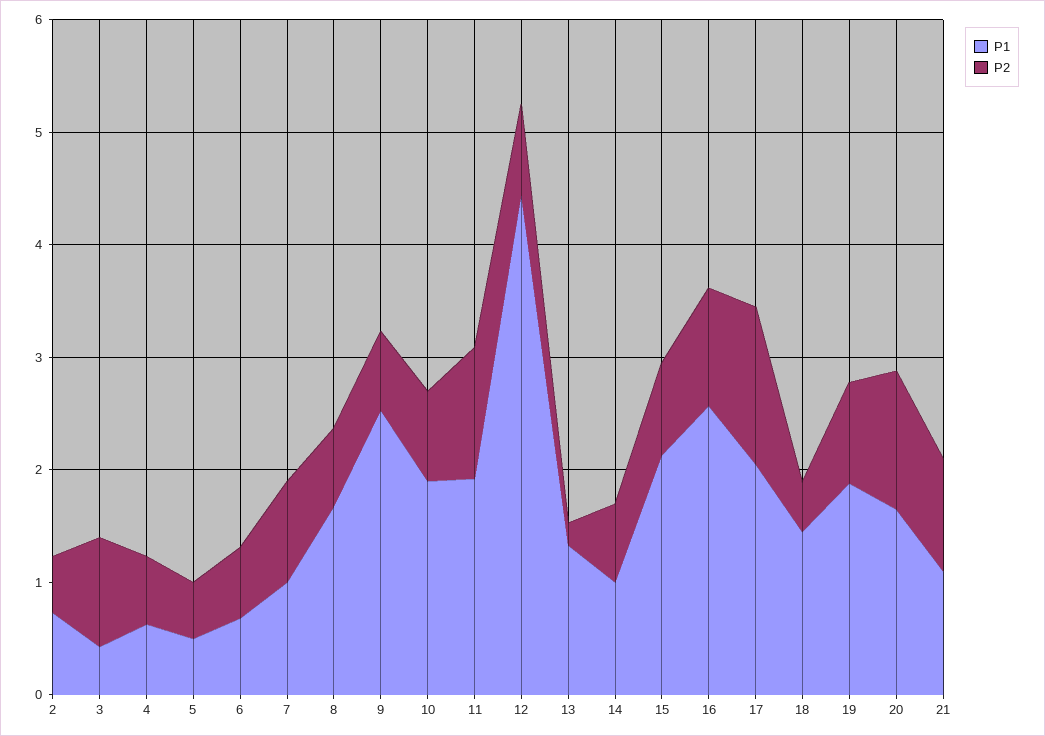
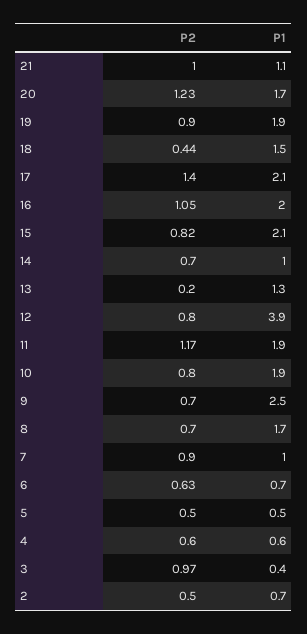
  {
    "P1": {
      "2": 0.7,
      "3": 0.4,
      "4": 0.6,
      "5": 0.5,
      "6": 0.7,
      "7": 1,
      "8": 1.7,
      "9": 2.5,
      "10": 1.9,
      "11": 1.9,
-     "12": 4.4,
+     "12": 3.9,
      "13": 1.3,
      "14": 1,
      "15": 2.1,
-     "16": 2.6,
+     "16": 2,
      "17": 2.1,
      "18": 1.5,
      "19": 1.9,
      "20": 1.7,
      "21": 1.1
    },
    "P2": {
      "2": 0.5,
      "3": 0.97,
      "4": 0.6,
      "5": 0.5,
      "6": 0.63,
      "7": 0.9,
      "8": 0.7,
      "9": 0.7,
      "10": 0.8,
      "11": 1.17,
      "12": 0.8,
      "13": 0.2,
      "14": 0.7,
      "15": 0.82,
      "16": 1.05,
      "17": 1.4,
      "18": 0.44,
      "19": 0.9,
      "20": 1.23,
      "21": 1
    }
  }

